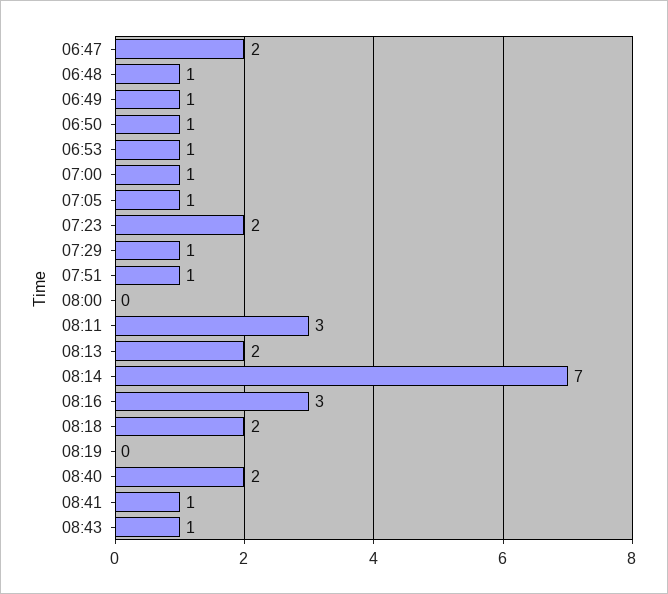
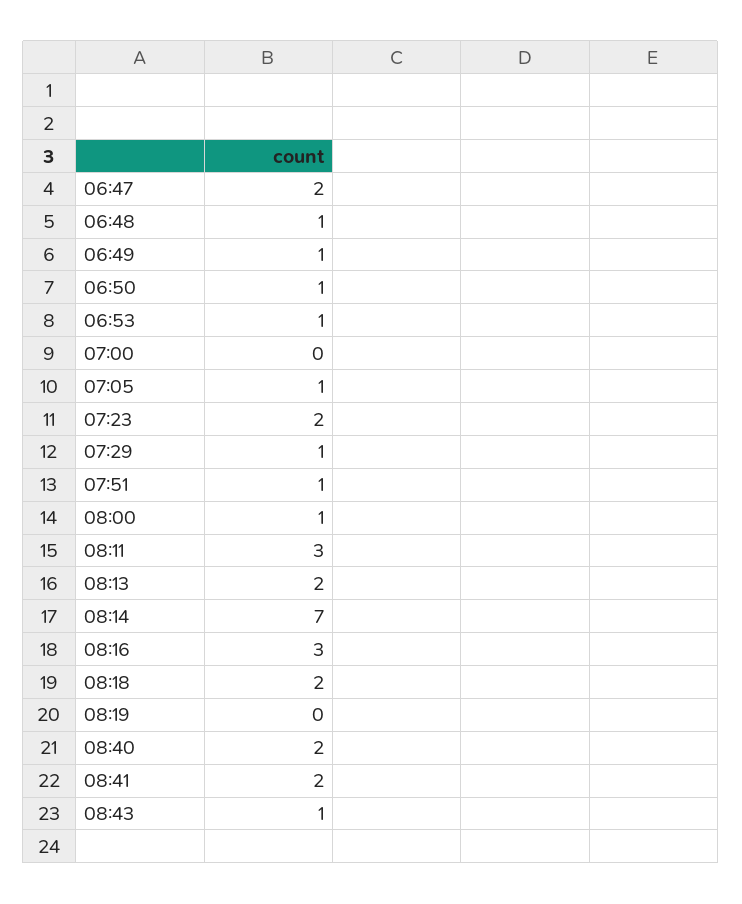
  {
    "06:47": 2,
    "06:48": 1,
    "06:49": 1,
    "06:50": 1,
    "06:53": 1,
-   "07:00": 1,
+   "07:00": 0,
    "07:05": 1,
    "07:23": 2,
    "07:29": 1,
    "07:51": 1,
-   "08:00": 0,
+   "08:00": 1,
    "08:11": 3,
    "08:13": 2,
    "08:14": 7,
    "08:16": 3,
    "08:18": 2,
    "08:19": 0,
    "08:40": 2,
-   "08:41": 1,
+   "08:41": 2,
    "08:43": 1
  }

